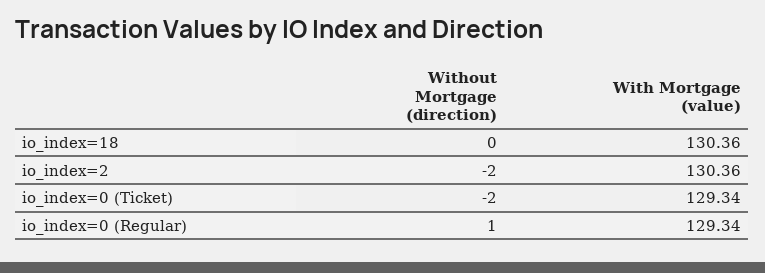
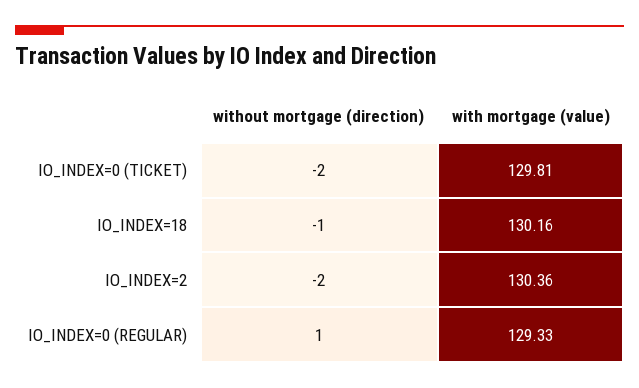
  {
    "Without Mortgage (direction)": {
-     "io_index=18": 0,
+     "io_index=18": -1,
      "io_index=2": -2,
      "io_index=0 (Ticket)": -2,
      "io_index=0 (Regular)": 1
    },
    "With Mortgage (value)": {
-     "io_index=18": 130.36,
+     "io_index=18": 130.16,
      "io_index=2": 130.36,
-     "io_index=0 (Ticket)": 129.34,
+     "io_index=0 (Ticket)": 129.81,
-     "io_index=0 (Regular)": 129.34
+     "io_index=0 (Regular)": 129.33
    }
  }

